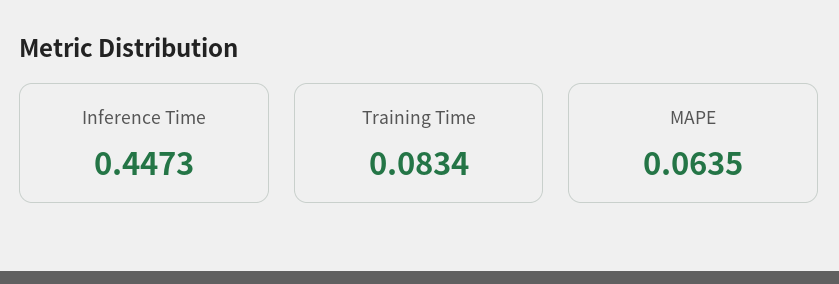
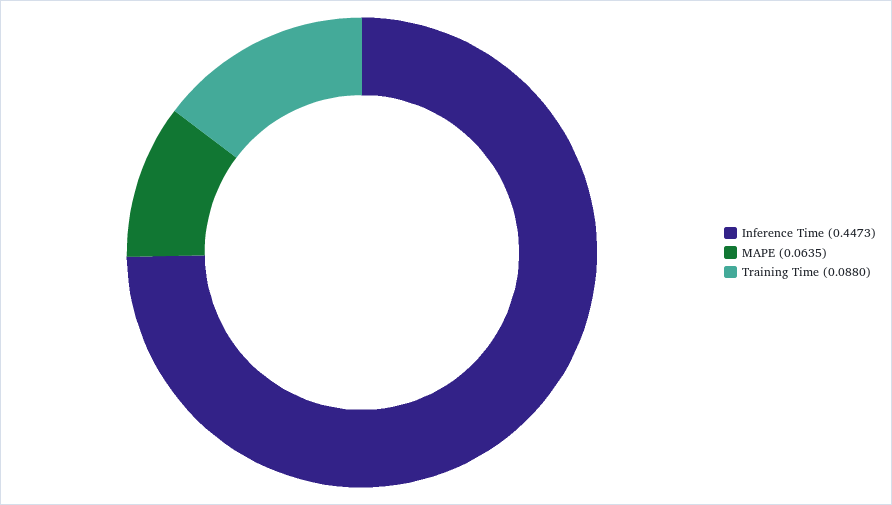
  {
    "Inference Time": 0.4473,
-   "Training Time": 0.0834,
+   "Training Time": 0.088,
    "MAPE": 0.0635
  }

